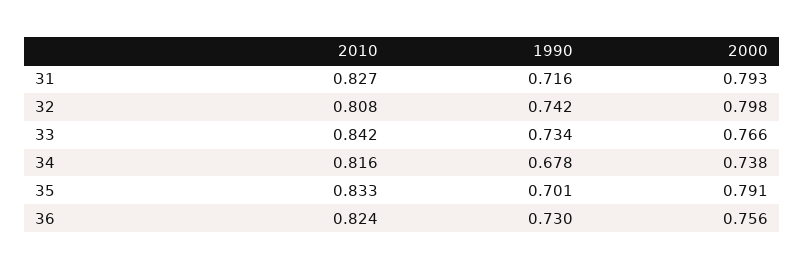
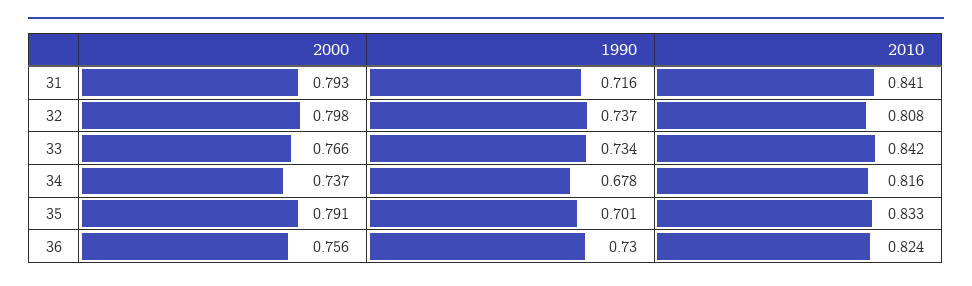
  {
    "2010": {
-     "31": 0.827,
+     "31": 0.841,
      "32": 0.808,
      "33": 0.842,
      "34": 0.816,
      "35": 0.833,
      "36": 0.824
    },
    "1990": {
      "31": 0.716,
-     "32": 0.742,
+     "32": 0.737,
      "33": 0.734,
      "34": 0.678,
      "35": 0.701,
      "36": 0.73
    },
    "2000": {
      "31": 0.793,
      "32": 0.798,
      "33": 0.766,
-     "34": 0.738,
+     "34": 0.737,
      "35": 0.791,
      "36": 0.756
    }
  }

